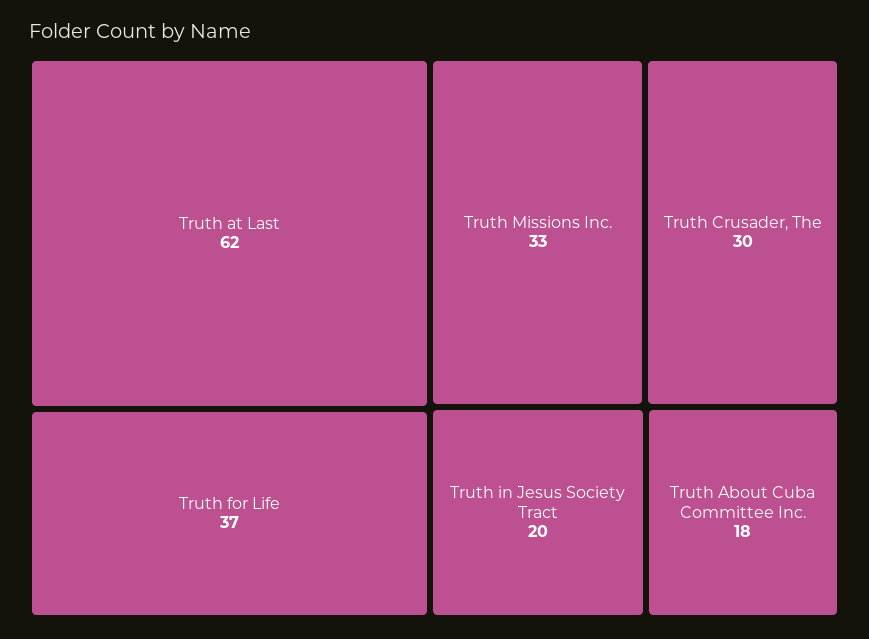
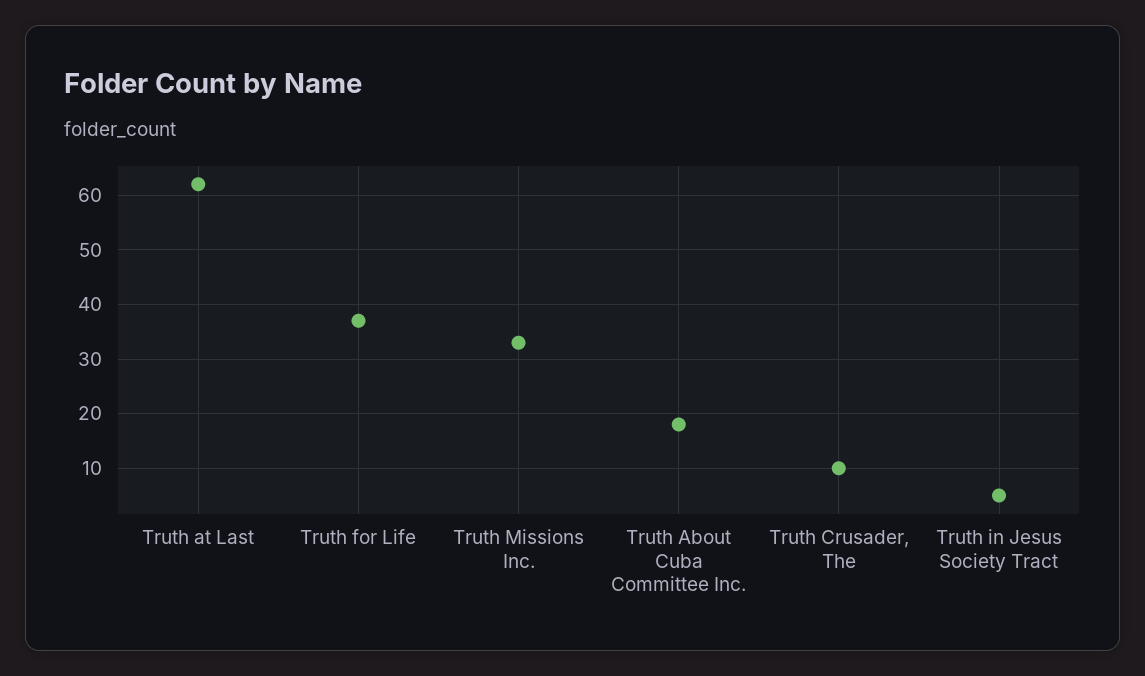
  {
    "Truth at Last": 62,
    "Truth for Life": 37,
    "Truth Missions Inc.": 33,
-   "Truth Crusader, The": 30,
+   "Truth Crusader, The": 10,
-   "Truth in Jesus Society Tract": 20,
+   "Truth in Jesus Society Tract": 5,
    "Truth About Cuba Committee Inc.": 18
  }

